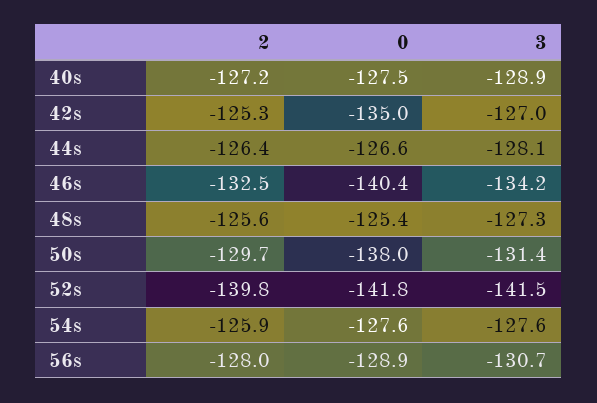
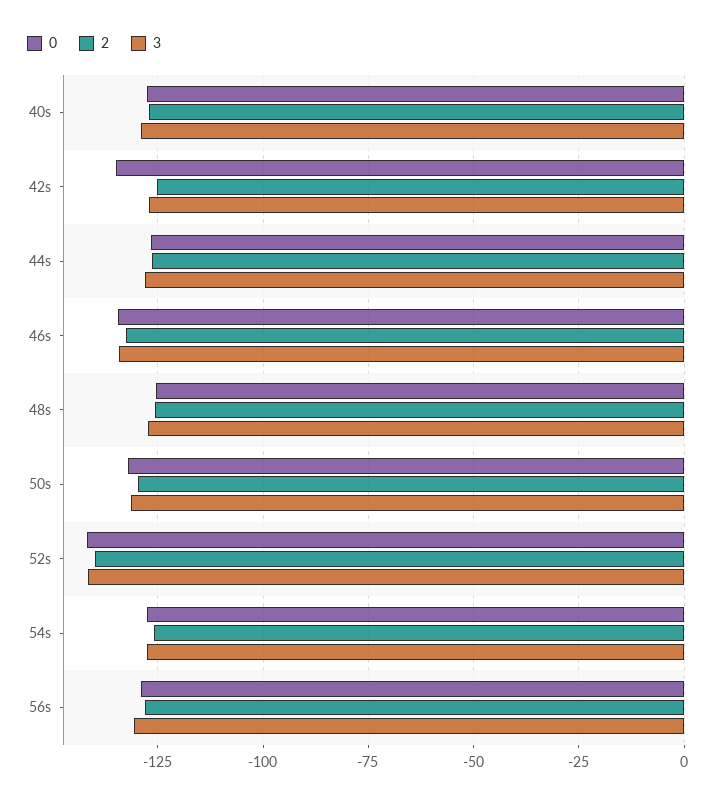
  {
    "2": {
      "40s": -127.2,
      "42s": -125.3,
      "44s": -126.4,
      "46s": -132.5,
      "48s": -125.6,
      "50s": -129.7,
      "52s": -139.8,
      "54s": -125.9,
      "56s": -128
    },
    "0": {
      "40s": -127.5,
      "42s": -135,
      "44s": -126.6,
-     "46s": -140.4,
+     "46s": -135,
      "48s": -125.4,
-     "50s": -138,
+     "50s": -132.5,
      "52s": -141.8,
      "54s": -127.6,
      "56s": -128.9
    },
    "3": {
      "40s": -128.9,
      "42s": -127,
      "44s": -128.1,
      "46s": -134.2,
      "48s": -127.3,
      "50s": -131.4,
      "52s": -141.5,
      "54s": -127.6,
      "56s": -130.7
    }
  }

